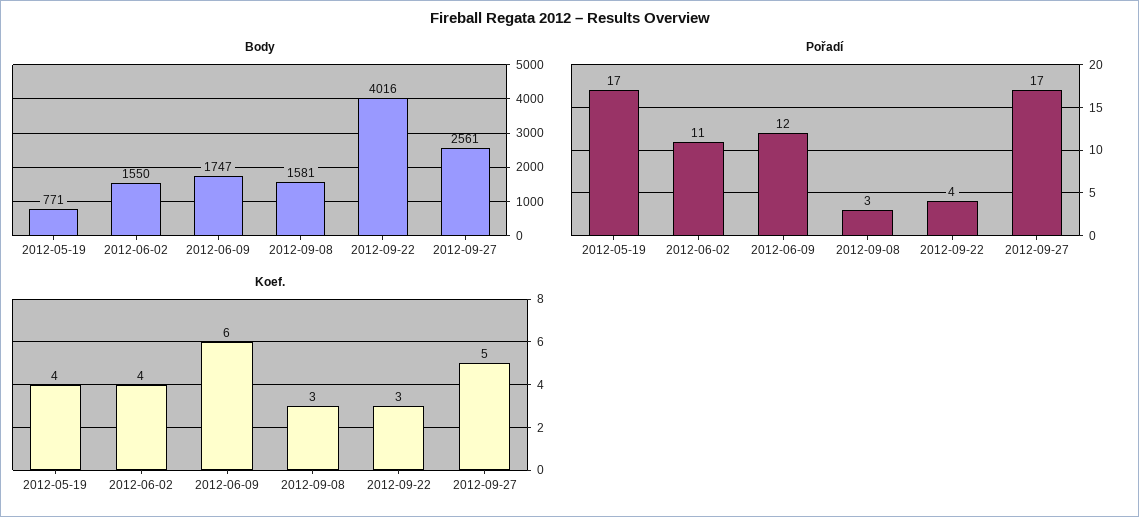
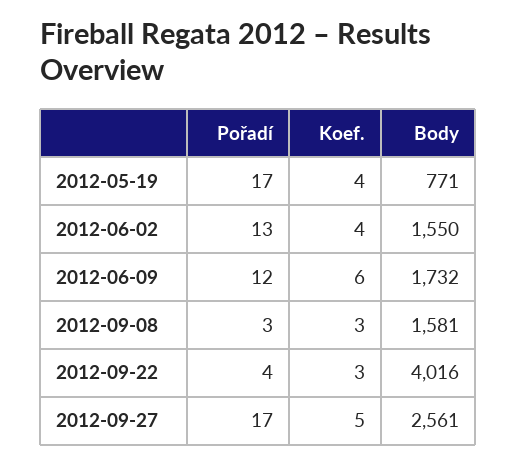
  {
    "Body": {
      "2012-05-19": 771,
      "2012-06-02": 1550,
-     "2012-06-09": 1747,
+     "2012-06-09": 1732,
      "2012-09-08": 1581,
      "2012-09-22": 4016,
      "2012-09-27": 2561
    },
    "Pořadí": {
      "2012-05-19": 17,
-     "2012-06-02": 11,
+     "2012-06-02": 13,
      "2012-06-09": 12,
      "2012-09-08": 3,
      "2012-09-22": 4,
      "2012-09-27": 17
    },
    "Koef.": {
      "2012-05-19": 4,
      "2012-06-02": 4,
      "2012-06-09": 6,
      "2012-09-08": 3,
      "2012-09-22": 3,
      "2012-09-27": 5
    }
  }

